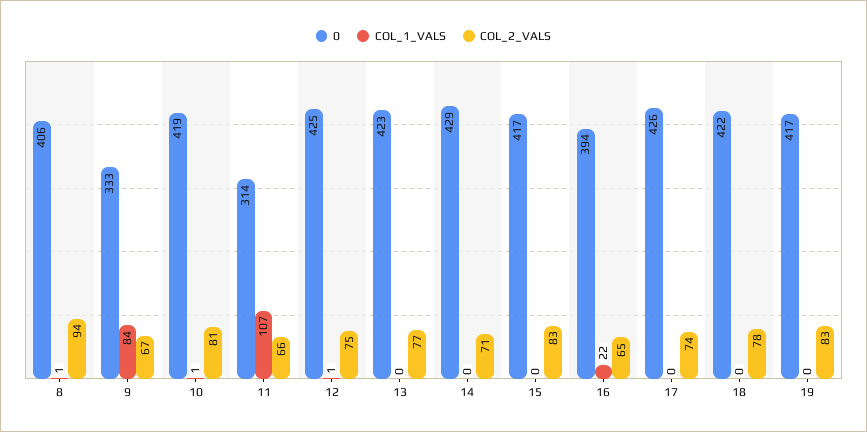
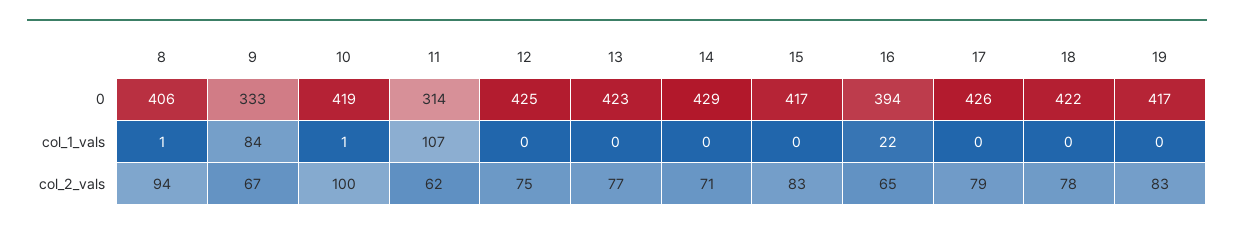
  {
    "0": {
      "8": 406,
      "9": 333,
      "10": 419,
      "11": 314,
      "12": 425,
      "13": 423,
      "14": 429,
      "15": 417,
      "16": 394,
      "17": 426,
      "18": 422,
      "19": 417
    },
    "COL_1_VALS": {
      "8": 1,
      "9": 84,
      "10": 1,
      "11": 107,
-     "12": 1,
+     "12": 0,
      "13": 0,
      "14": 0,
      "15": 0,
      "16": 22,
      "17": 0,
      "18": 0,
      "19": 0
    },
    "COL_2_VALS": {
      "8": 94,
      "9": 67,
-     "10": 81,
+     "10": 100,
-     "11": 66,
+     "11": 62,
      "12": 75,
      "13": 77,
      "14": 71,
      "15": 83,
      "16": 65,
-     "17": 74,
+     "17": 79,
      "18": 78,
      "19": 83
    }
  }

